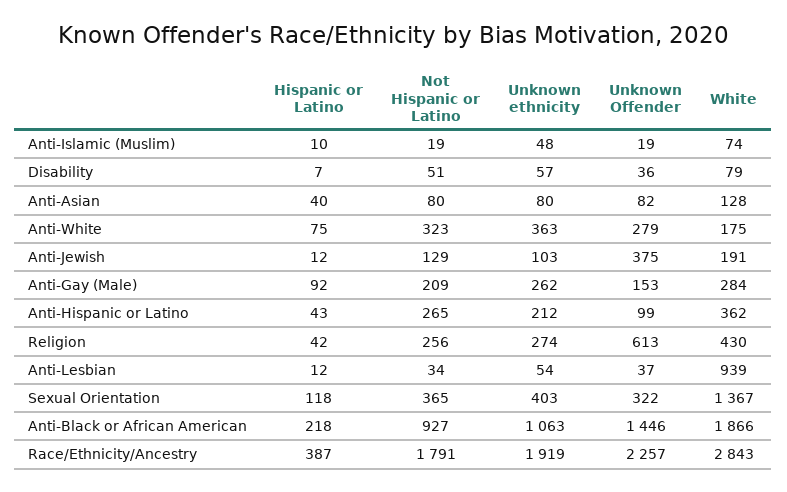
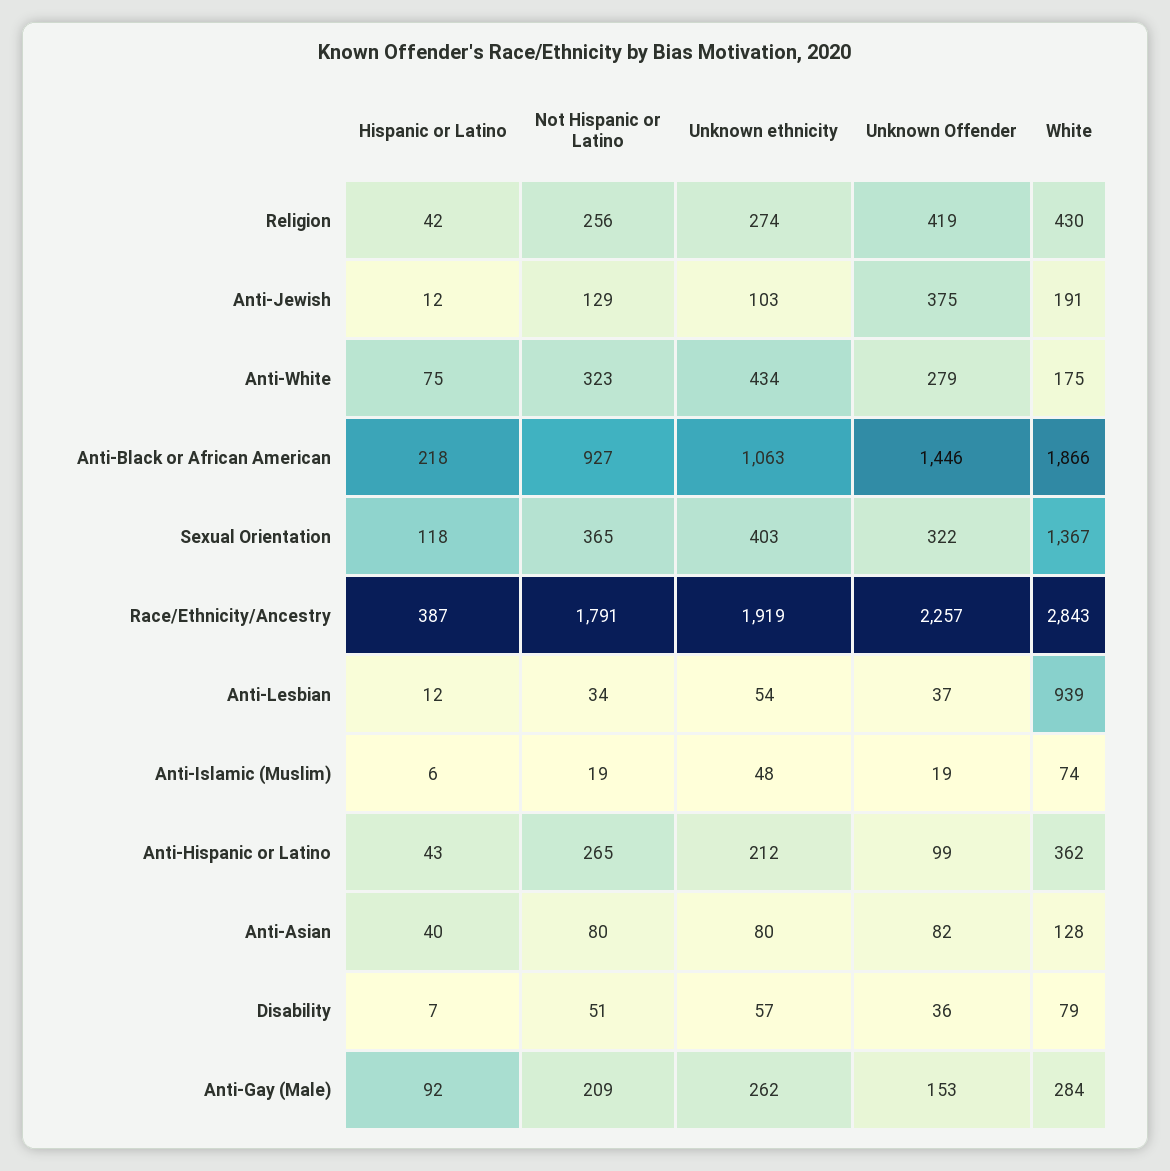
  {
    "Hispanic or Latino": {
-     "Anti-Islamic (Muslim)": 10,
+     "Anti-Islamic (Muslim)": 6,
      "Disability": 7,
      "Anti-Asian": 40,
      "Anti-White": 75,
      "Anti-Jewish": 12,
      "Anti-Gay (Male)": 92,
      "Anti-Hispanic or Latino": 43,
      "Religion": 42,
      "Anti-Lesbian": 12,
      "Sexual Orientation": 118,
      "Anti-Black or African American": 218,
      "Race/Ethnicity/Ancestry": 387
    },
    "Not Hispanic or Latino": {
      "Anti-Islamic (Muslim)": 19,
      "Disability": 51,
      "Anti-Asian": 80,
      "Anti-White": 323,
      "Anti-Jewish": 129,
      "Anti-Gay (Male)": 209,
      "Anti-Hispanic or Latino": 265,
      "Religion": 256,
      "Anti-Lesbian": 34,
      "Sexual Orientation": 365,
      "Anti-Black or African American": 927,
      "Race/Ethnicity/Ancestry": 1791
    },
    "Unknown ethnicity": {
      "Anti-Islamic (Muslim)": 48,
      "Disability": 57,
      "Anti-Asian": 80,
-     "Anti-White": 363,
+     "Anti-White": 434,
      "Anti-Jewish": 103,
      "Anti-Gay (Male)": 262,
      "Anti-Hispanic or Latino": 212,
      "Religion": 274,
      "Anti-Lesbian": 54,
      "Sexual Orientation": 403,
      "Anti-Black or African American": 1063,
      "Race/Ethnicity/Ancestry": 1919
    },
    "Unknown Offender": {
      "Anti-Islamic (Muslim)": 19,
      "Disability": 36,
      "Anti-Asian": 82,
      "Anti-White": 279,
      "Anti-Jewish": 375,
      "Anti-Gay (Male)": 153,
      "Anti-Hispanic or Latino": 99,
-     "Religion": 613,
+     "Religion": 419,
      "Anti-Lesbian": 37,
      "Sexual Orientation": 322,
      "Anti-Black or African American": 1446,
      "Race/Ethnicity/Ancestry": 2257
    },
    "White": {
      "Anti-Islamic (Muslim)": 74,
      "Disability": 79,
      "Anti-Asian": 128,
      "Anti-White": 175,
      "Anti-Jewish": 191,
      "Anti-Gay (Male)": 284,
      "Anti-Hispanic or Latino": 362,
      "Religion": 430,
      "Anti-Lesbian": 939,
      "Sexual Orientation": 1367,
      "Anti-Black or African American": 1866,
      "Race/Ethnicity/Ancestry": 2843
    }
  }

